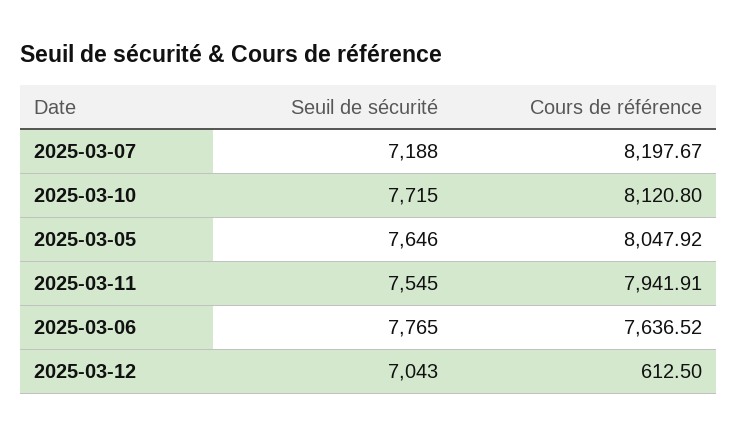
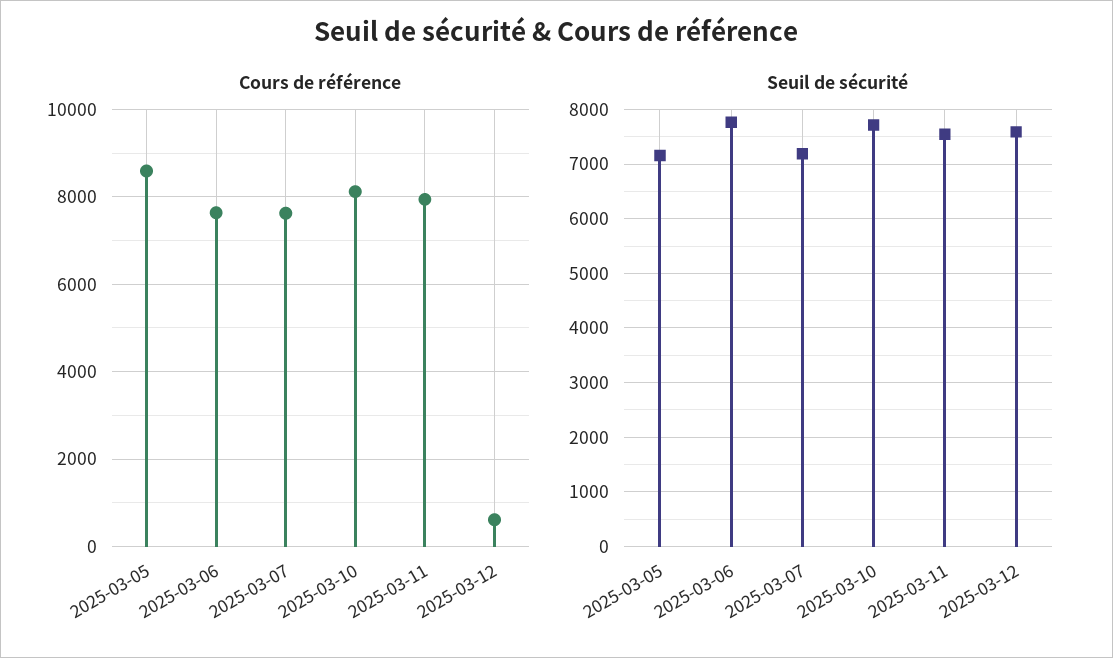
  {
    "Seuil de sécurité": {
      "2025-03-07": 7188,
      "2025-03-10": 7715,
-     "2025-03-05": 7646,
+     "2025-03-05": 7200,
      "2025-03-11": 7545,
      "2025-03-06": 7765,
-     "2025-03-12": 7043
+     "2025-03-12": 7600
    },
    "Cours de référence": {
-     "2025-03-07": 8197.67,
+     "2025-03-07": 7600,
      "2025-03-10": 8120.8,
-     "2025-03-05": 8047.92,
+     "2025-03-05": 8600,
      "2025-03-11": 7941.91,
      "2025-03-06": 7636.52,
      "2025-03-12": 612.5
    }
  }

